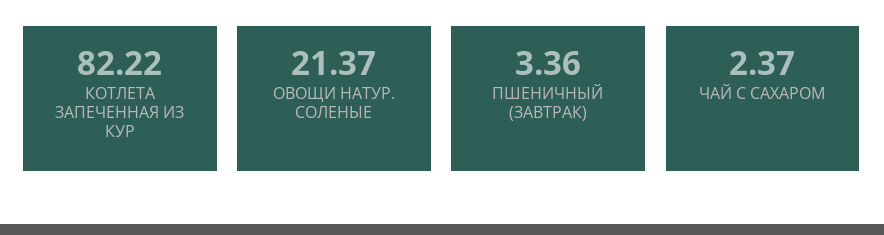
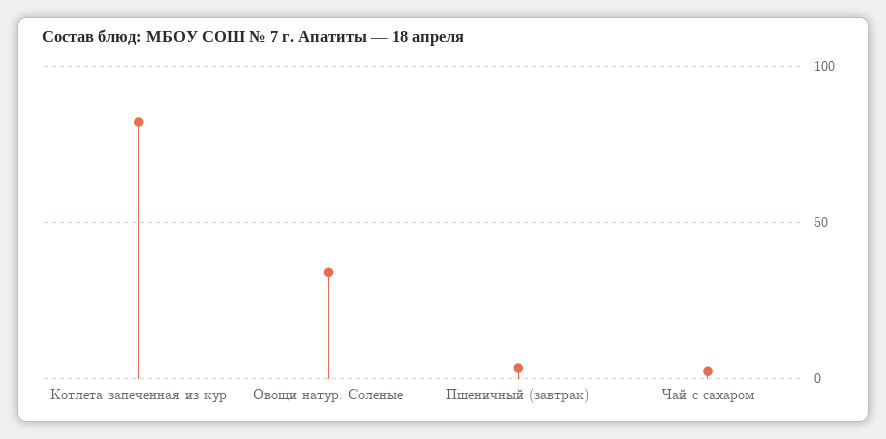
  {
    "КОТЛЕТА ЗАПЕЧЕННАЯ ИЗ КУР": 82.22,
-   "ОВОЩИ НАТУР. СОЛЕНЫЕ": 21.37,
+   "ОВОЩИ НАТУР. СОЛЕНЫЕ": 35,
    "ПШЕНИЧНЫЙ (ЗАВТРАК)": 3.36,
    "ЧАЙ С САХАРОМ": 2.37
  }

